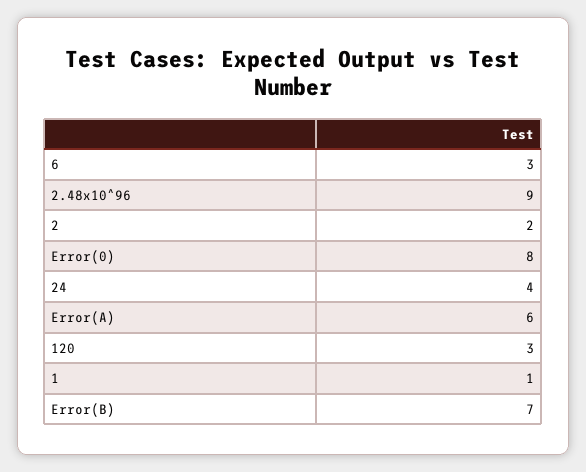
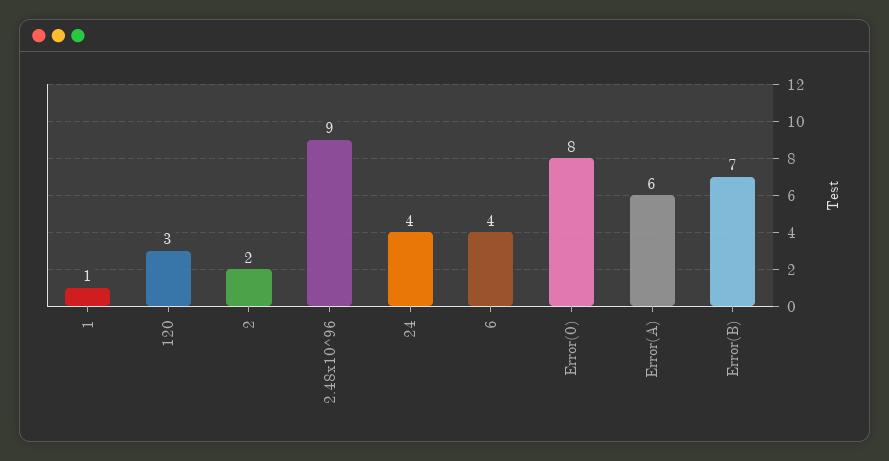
  {
-   "6": 3,
+   "6": 4,
    "2.48x10^96": 9,
    "2": 2,
    "Error(0)": 8,
    "24": 4,
    "Error(A)": 6,
    "120": 3,
    "1": 1,
    "Error(B)": 7
  }

